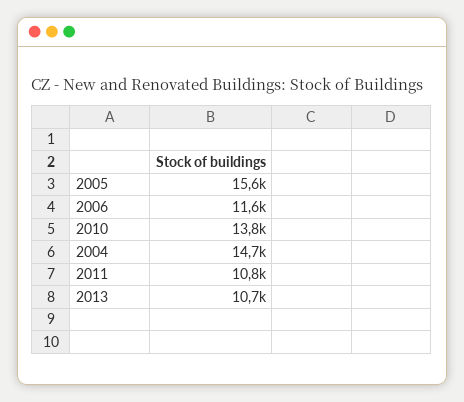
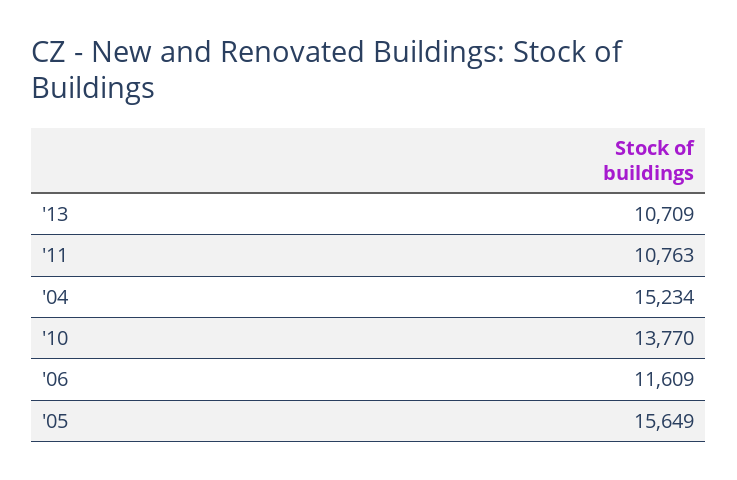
  {
    "2005": 15649,
    "2006": 11609,
    "2010": 13770,
-   "2004": 14700,
+   "2004": 15234,
    "2011": 10763,
    "2013": 10709
  }

